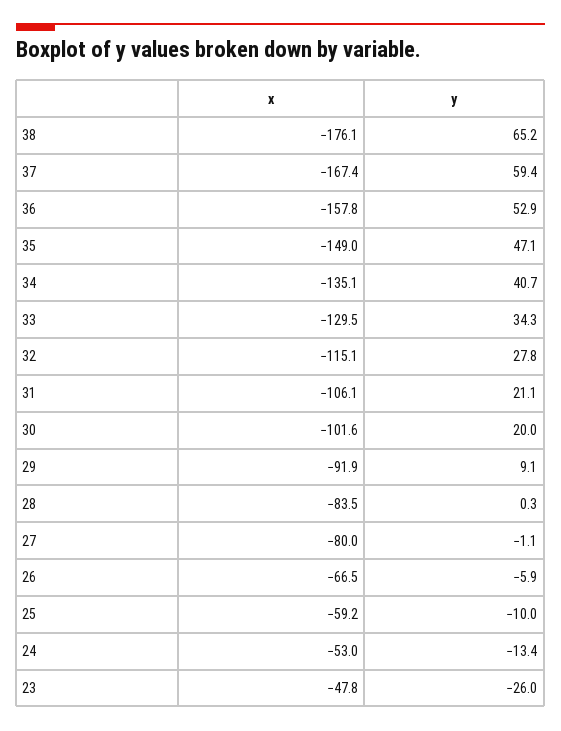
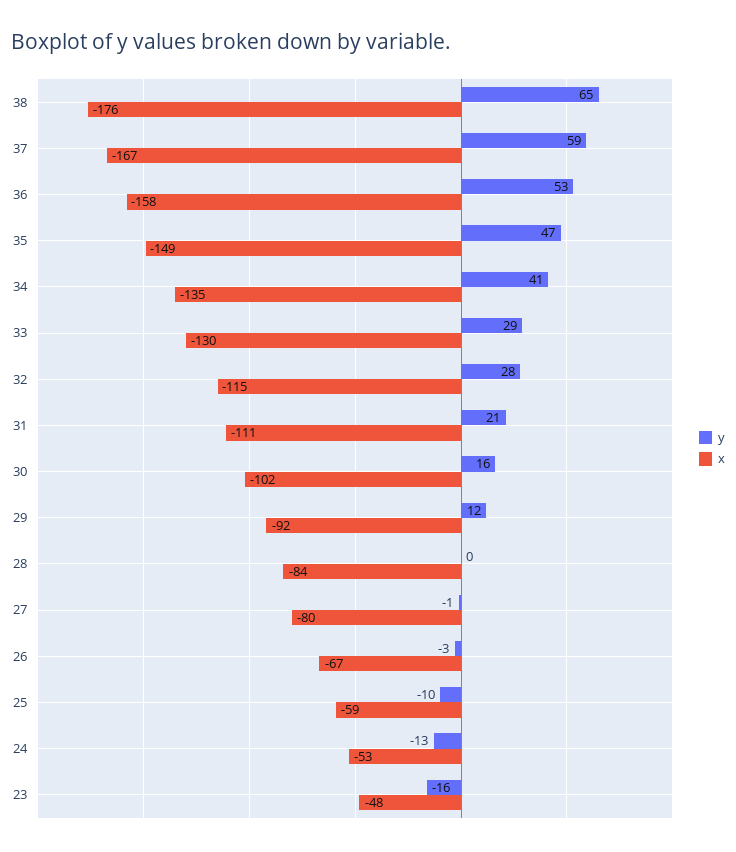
  {
    "x": {
      "38": -176.1,
      "37": -167.4,
      "36": -157.8,
      "35": -149,
      "34": -135.1,
      "33": -129.5,
      "32": -115.1,
-     "31": -106.1,
+     "31": -111,
      "30": -101.6,
      "29": -91.9,
      "28": -83.5,
      "27": -80,
      "26": -66.5,
      "25": -59.2,
      "24": -53,
      "23": -47.8
    },
    "y": {
      "38": 65.2,
      "37": 59.4,
      "36": 52.9,
      "35": 47.1,
      "34": 40.7,
-     "33": 34.3,
+     "33": 29,
      "32": 27.8,
      "31": 21.1,
-     "30": 20,
+     "30": 16,
-     "29": 9.1,
+     "29": 12,
      "28": 0.3,
      "27": -1.1,
-     "26": -5.9,
+     "26": -3,
      "25": -10,
      "24": -13.4,
-     "23": -26
+     "23": -16
    }
  }

